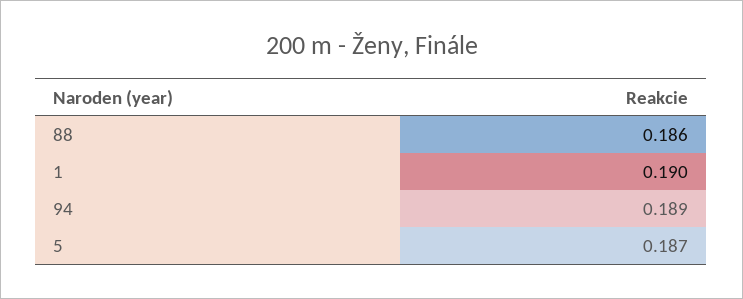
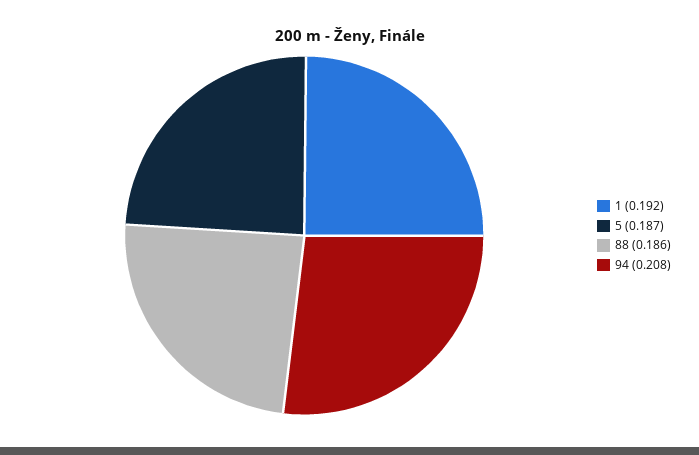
  {
    "88": 0.186,
-   "1": 0.19,
+   "1": 0.192,
-   "94": 0.189,
+   "94": 0.208,
    "5": 0.187
  }

